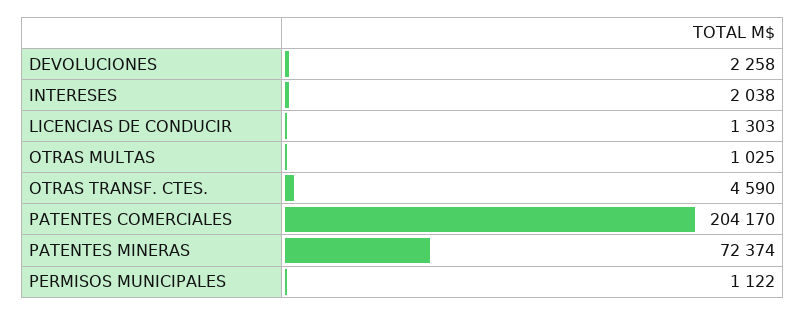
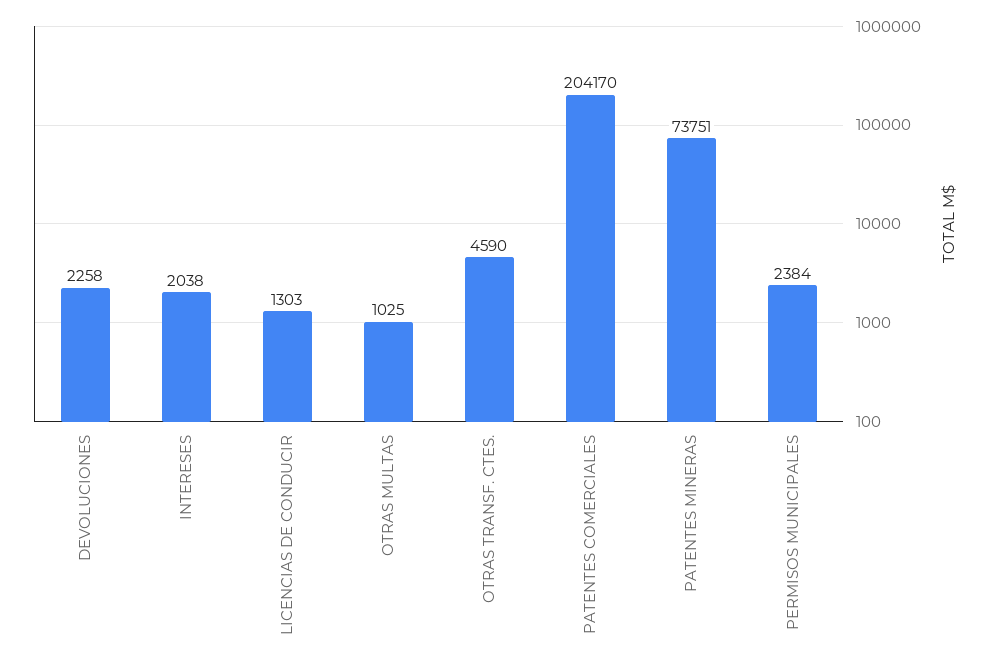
  {
    "DEVOLUCIONES": 2258,
    "INTERESES": 2038,
    "LICENCIAS DE CONDUCIR": 1303,
    "OTRAS MULTAS": 1025,
    "OTRAS TRANSF. CTES.": 4590,
    "PATENTES COMERCIALES": 204170,
-   "PATENTES MINERAS": 72374,
+   "PATENTES MINERAS": 73751,
-   "PERMISOS MUNICIPALES": 1122
+   "PERMISOS MUNICIPALES": 2384
  }

